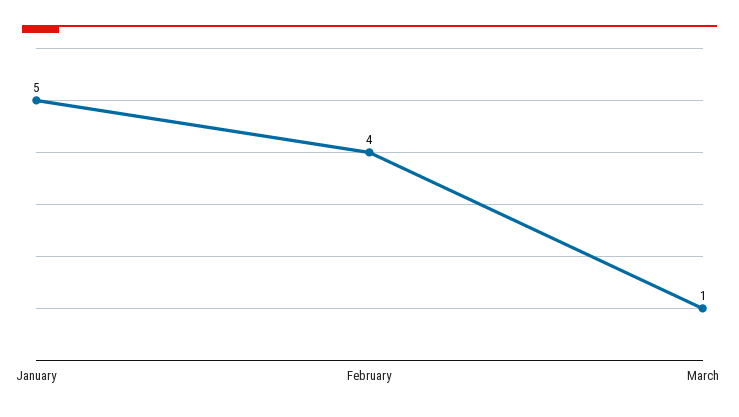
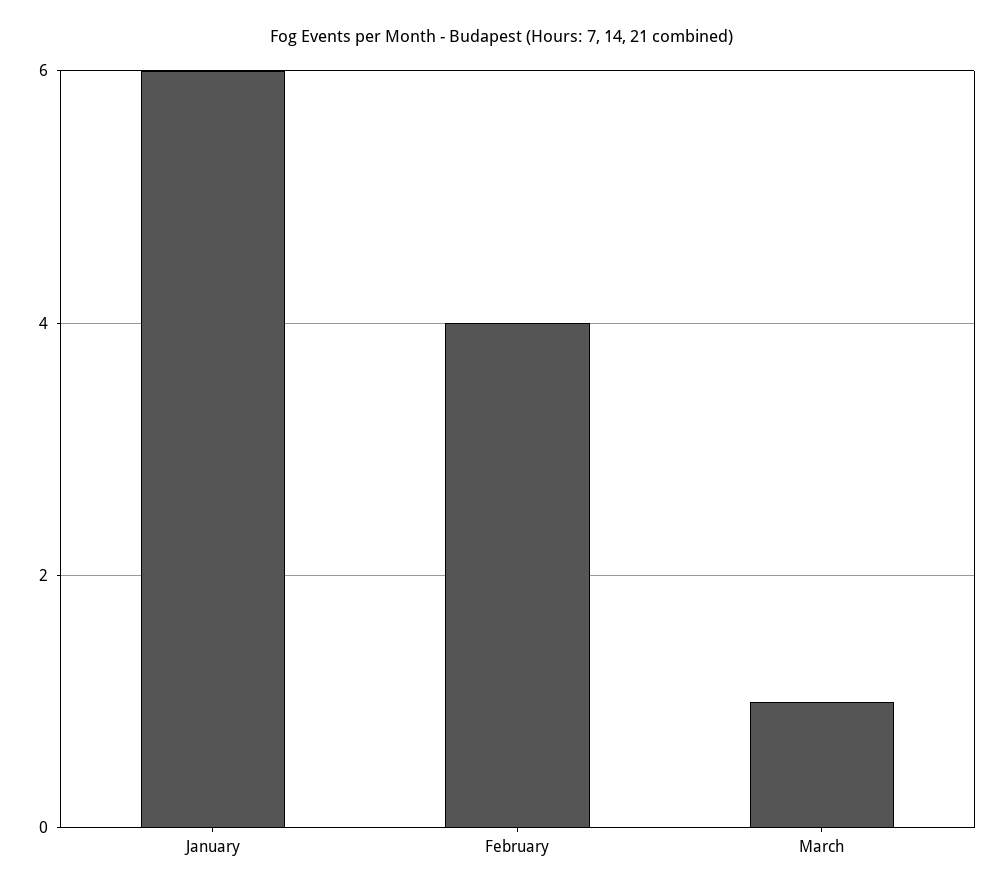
  {
-   "January": 5,
+   "January": 6,
    "February": 4,
    "March": 1
  }

